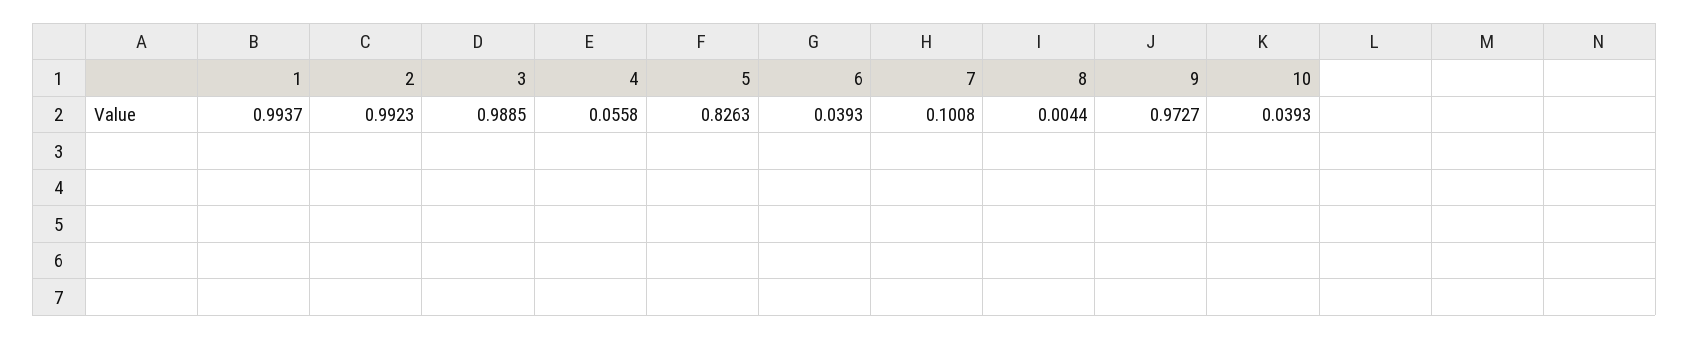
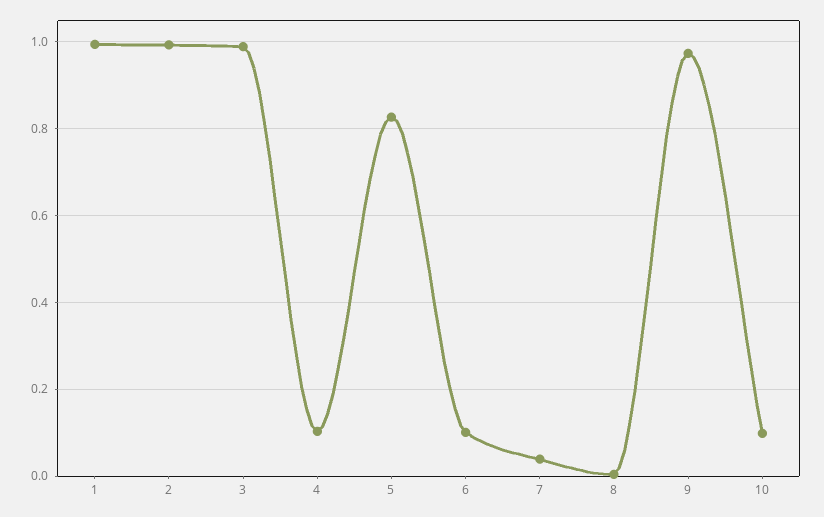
  {
    "1": 0.9937,
    "2": 0.9923,
    "3": 0.9885,
-   "4": 0.0558,
+   "4": 0.1,
    "5": 0.8263,
-   "6": 0.0393,
+   "6": 0.1,
-   "7": 0.1008,
+   "7": 0.04,
    "8": 0.0044,
    "9": 0.9727,
-   "10": 0.0393
+   "10": 0.1
  }

